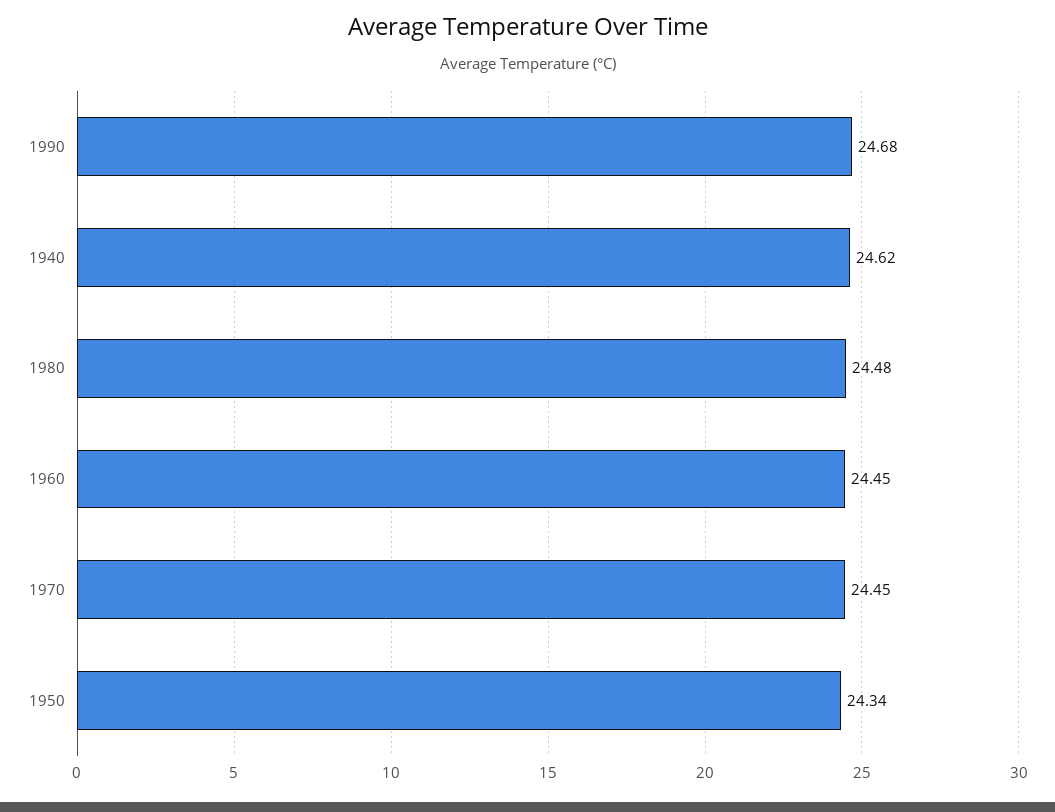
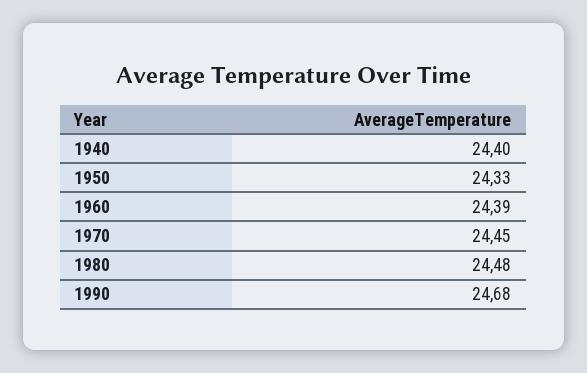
  {
    "1990": 24.68,
-   "1940": 24.62,
+   "1940": 24.4,
    "1980": 24.48,
-   "1960": 24.45,
+   "1960": 24.39,
    "1970": 24.45,
-   "1950": 24.34
+   "1950": 24.33
  }

